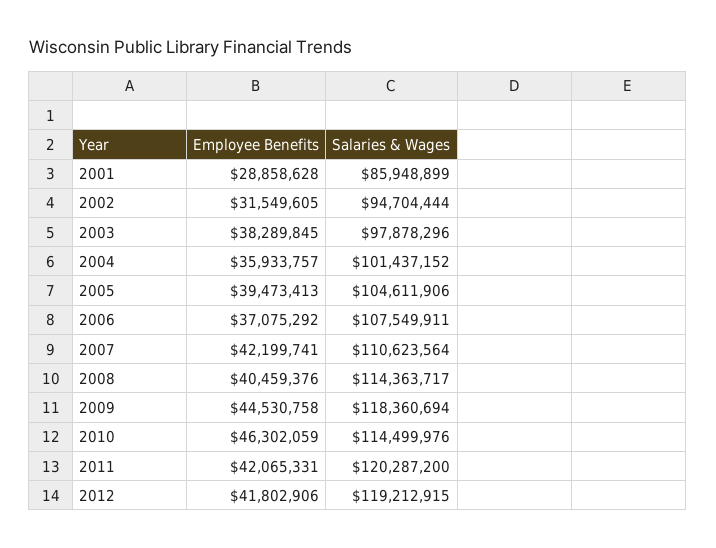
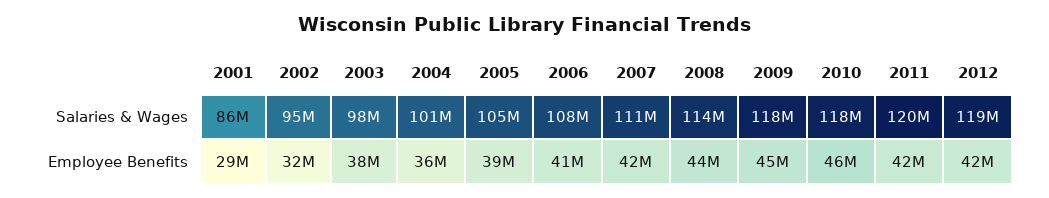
  {
    "Employee Benefits": {
      "2001": 28858628,
      "2002": 31549605,
      "2003": 38289845,
      "2004": 35933757,
      "2005": 39473413,
-     "2006": 37075292,
+     "2006": 41000000,
      "2007": 42199741,
-     "2008": 40459376,
+     "2008": 44000000,
      "2009": 44530758,
      "2010": 46302059,
      "2011": 42065331,
      "2012": 41802906
    },
    "Salaries & Wages": {
      "2001": 85948899,
      "2002": 94704444,
      "2003": 97878296,
      "2004": 101437152,
      "2005": 104611906,
      "2006": 107549911,
      "2007": 110623564,
      "2008": 114363717,
      "2009": 118360694,
-     "2010": 114499976,
+     "2010": 118000000,
      "2011": 120287200,
      "2012": 119212915
    }
  }

